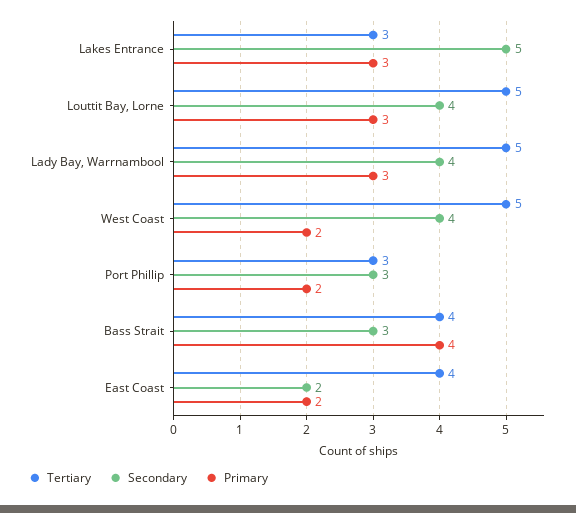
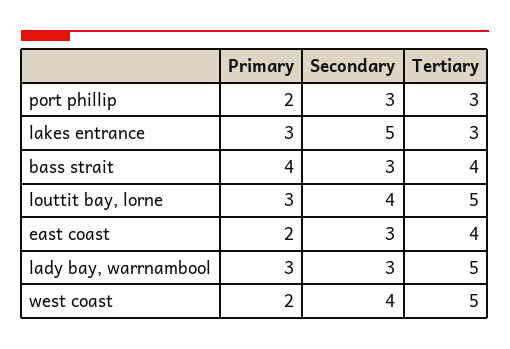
  {
    "Tertiary": {
      "Lakes Entrance": 3,
      "Louttit Bay, Lorne": 5,
      "Lady Bay, Warrnambool": 5,
      "West Coast": 5,
      "Port Phillip": 3,
      "Bass Strait": 4,
      "East Coast": 4
    },
    "Secondary": {
      "Lakes Entrance": 5,
      "Louttit Bay, Lorne": 4,
-     "Lady Bay, Warrnambool": 4,
+     "Lady Bay, Warrnambool": 3,
      "West Coast": 4,
      "Port Phillip": 3,
      "Bass Strait": 3,
-     "East Coast": 2
+     "East Coast": 3
    },
    "Primary": {
      "Lakes Entrance": 3,
      "Louttit Bay, Lorne": 3,
      "Lady Bay, Warrnambool": 3,
      "West Coast": 2,
      "Port Phillip": 2,
      "Bass Strait": 4,
      "East Coast": 2
    }
  }

